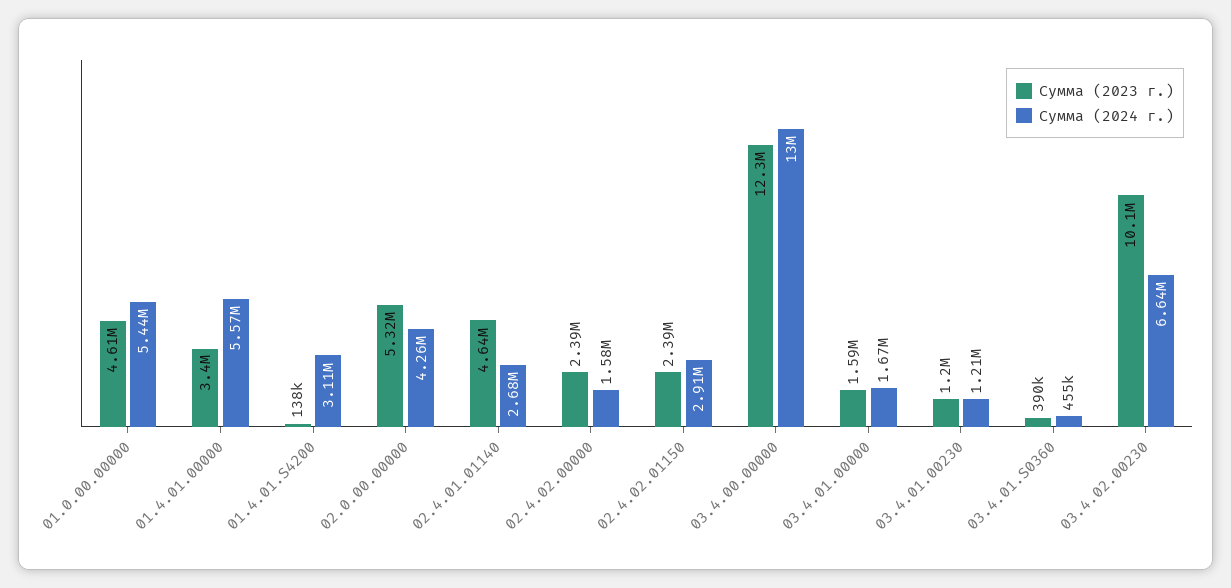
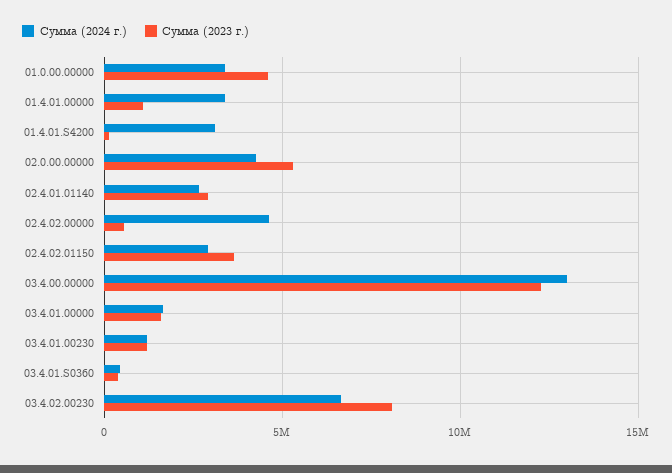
  {
    "Сумма (2023 г.)": {
      "01.0.00.00000": 4610000,
-     "01.4.01.00000": 3400000,
+     "01.4.01.00000": 1000000,
      "01.4.01.S4200": 138000,
      "02.0.00.00000": 5320000,
-     "02.4.01.01140": 4640000,
+     "02.4.01.01140": 3000000,
-     "02.4.02.00000": 2390000,
+     "02.4.02.00000": 500000,
-     "02.4.02.01150": 2390000,
+     "02.4.02.01150": 3500000,
      "03.4.00.00000": 12300000,
      "03.4.01.00000": 1590000,
      "03.4.01.00230": 1200000,
      "03.4.01.S0360": 390000,
-     "03.4.02.00230": 10100000
+     "03.4.02.00230": 8000000
    },
    "Сумма (2024 г.)": {
-     "01.0.00.00000": 5440000,
+     "01.0.00.00000": 3500000,
-     "01.4.01.00000": 5570000,
+     "01.4.01.00000": 3500000,
      "01.4.01.S4200": 3110000,
      "02.0.00.00000": 4260000,
      "02.4.01.01140": 2680000,
-     "02.4.02.00000": 1580000,
+     "02.4.02.00000": 4500000,
      "02.4.02.01150": 2910000,
      "03.4.00.00000": 13000000,
      "03.4.01.00000": 1670000,
      "03.4.01.00230": 1210000,
      "03.4.01.S0360": 455000,
      "03.4.02.00230": 6640000
    }
  }

